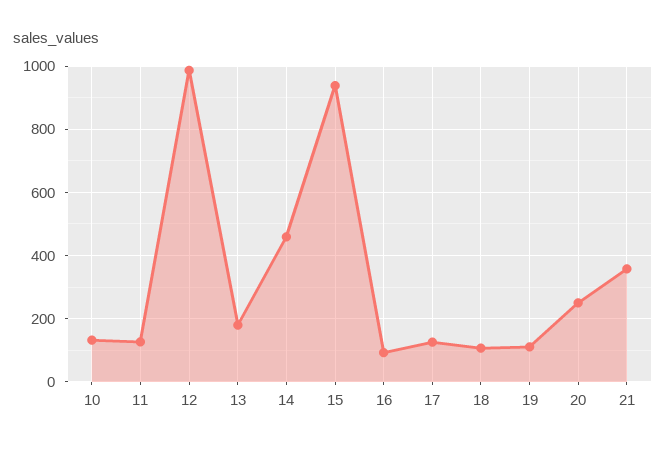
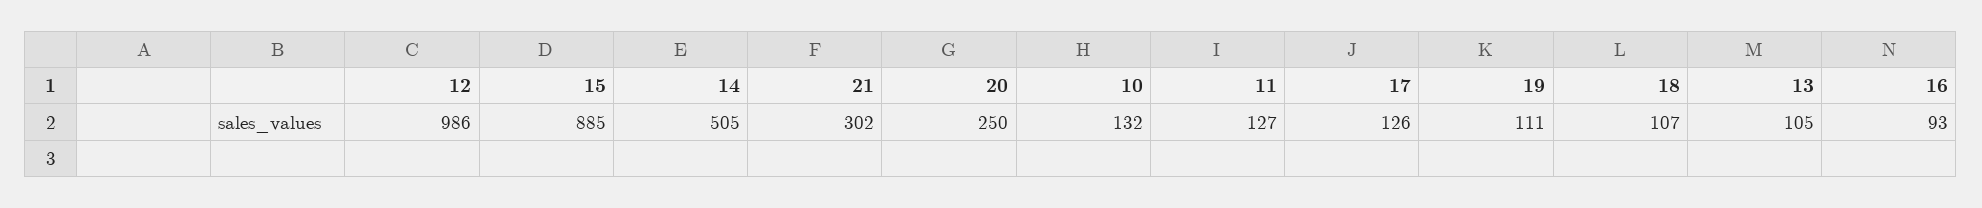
  {
    "10": 132,
    "11": 127,
    "12": 986,
-   "13": 180,
+   "13": 105,
-   "14": 460,
+   "14": 505,
-   "15": 940,
+   "15": 885,
    "16": 93,
    "17": 126,
    "18": 107,
    "19": 111,
    "20": 250,
-   "21": 360
+   "21": 302
  }

